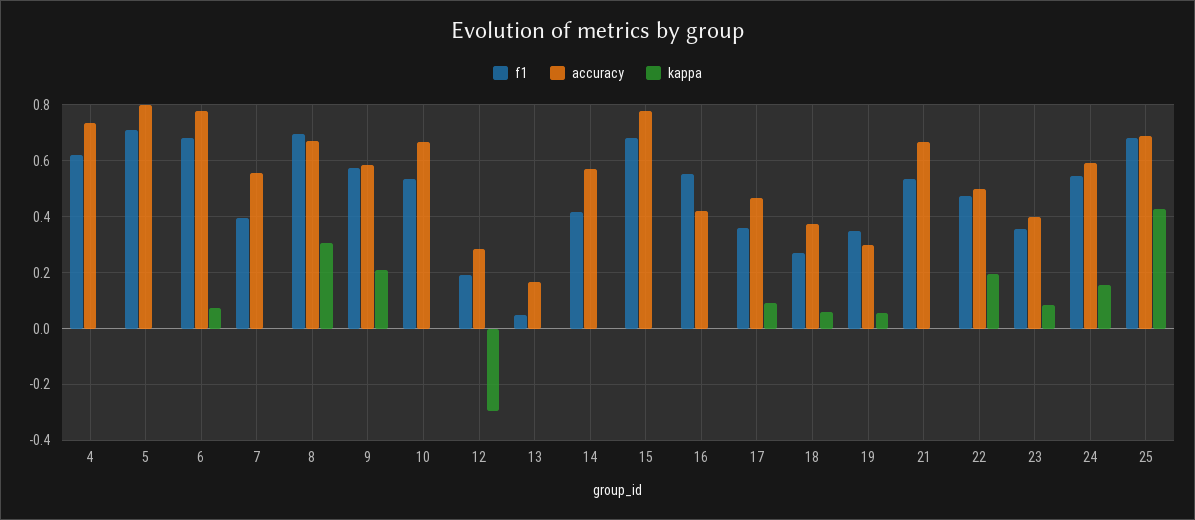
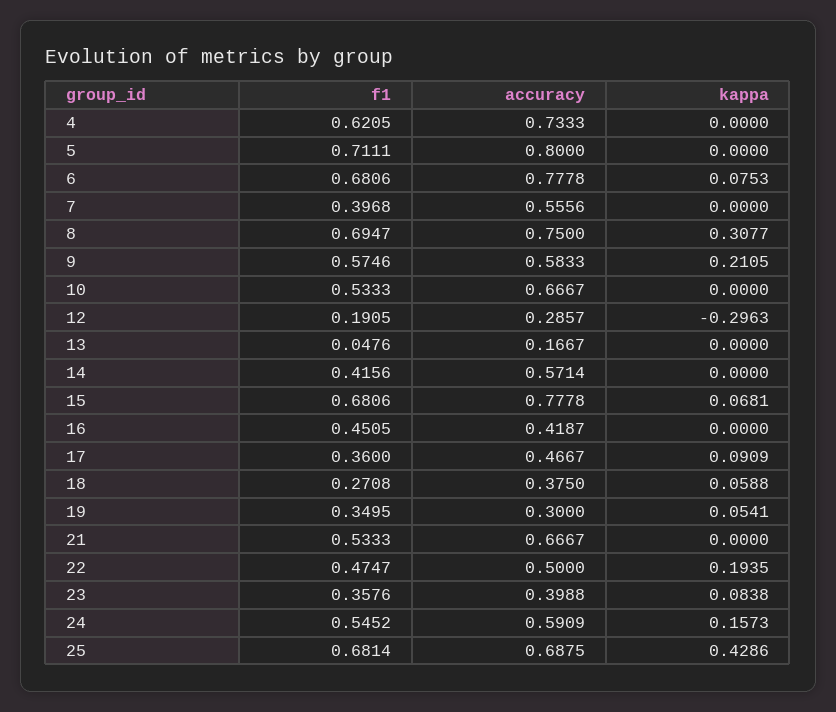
  {
    "f1": {
      "4": 0.6205,
      "5": 0.7111,
      "6": 0.6806,
      "7": 0.3968,
      "8": 0.6947,
      "9": 0.5746,
      "10": 0.5333,
      "12": 0.1905,
      "13": 0.0476,
      "14": 0.4156,
      "15": 0.6806,
-     "16": 0.55,
+     "16": 0.4505,
      "17": 0.36,
      "18": 0.2708,
      "19": 0.3495,
      "21": 0.5333,
      "22": 0.4747,
      "23": 0.3576,
      "24": 0.5452,
      "25": 0.6814
    },
    "accuracy": {
      "4": 0.7333,
      "5": 0.8,
      "6": 0.7778,
      "7": 0.5556,
-     "8": 0.675,
+     "8": 0.75,
      "9": 0.5833,
      "10": 0.6667,
      "12": 0.2857,
      "13": 0.1667,
      "14": 0.5714,
      "15": 0.7778,
      "16": 0.4187,
      "17": 0.4667,
      "18": 0.375,
      "19": 0.3,
      "21": 0.6667,
      "22": 0.5,
      "23": 0.3988,
      "24": 0.5909,
      "25": 0.6875
    },
    "kappa": {
      "4": 0,
      "5": 0,
      "6": 0.0753,
      "7": 0,
      "8": 0.3077,
      "9": 0.2105,
      "10": 0,
      "12": -0.2963,
      "13": 0,
      "14": 0,
-     "15": 0,
+     "15": 0.0681,
      "16": 0,
      "17": 0.0909,
      "18": 0.0588,
      "19": 0.0541,
      "21": 0,
      "22": 0.1935,
      "23": 0.0838,
      "24": 0.1573,
      "25": 0.4286
    }
  }

